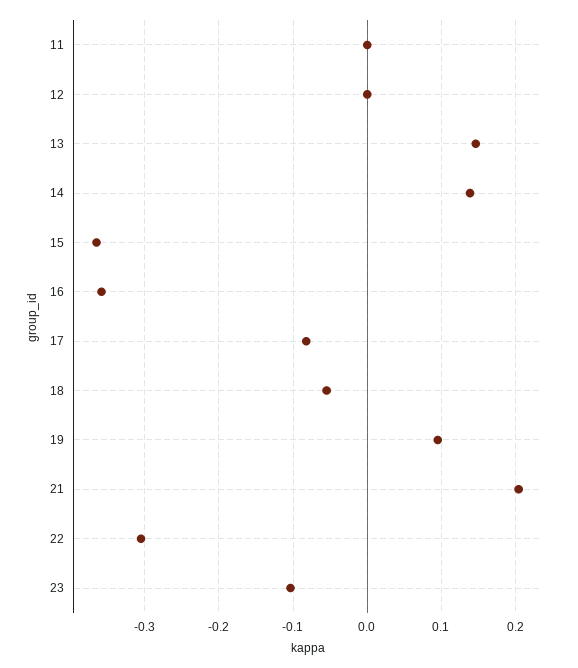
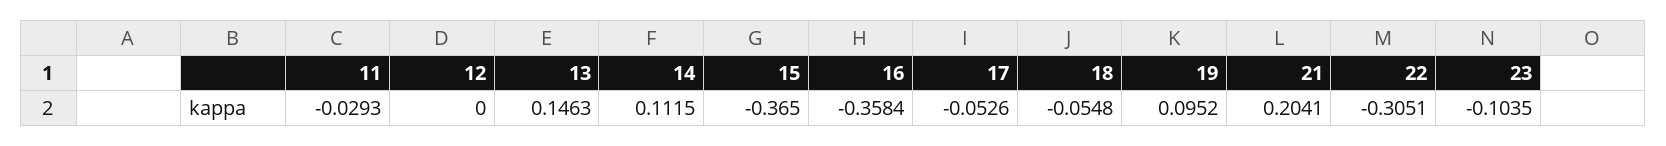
  {
-   "11": 0,
+   "11": -0.0293,
    "12": 0,
    "13": 0.1463,
-   "14": 0.14,
+   "14": 0.1115,
    "15": -0.365,
    "16": -0.3584,
-   "17": -0.08,
+   "17": -0.0526,
    "18": -0.0548,
    "19": 0.0952,
    "21": 0.2041,
    "22": -0.3051,
    "23": -0.1035
  }

